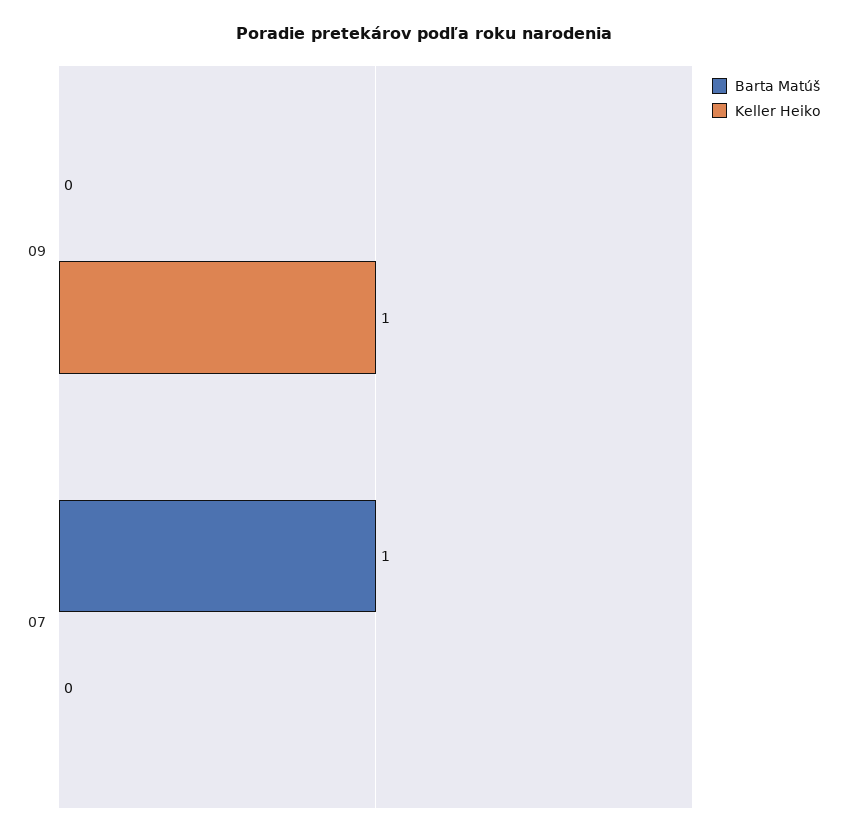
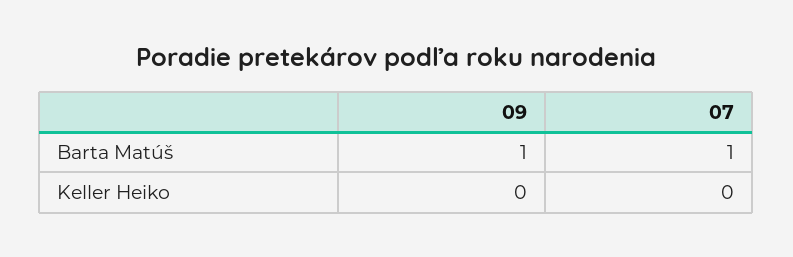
  {
    "Barta Matúš": {
-     "09": 0,
+     "09": 1,
      "07": 1
    },
    "Keller Heiko": {
-     "09": 1,
+     "09": 0,
      "07": 0
    }
  }

